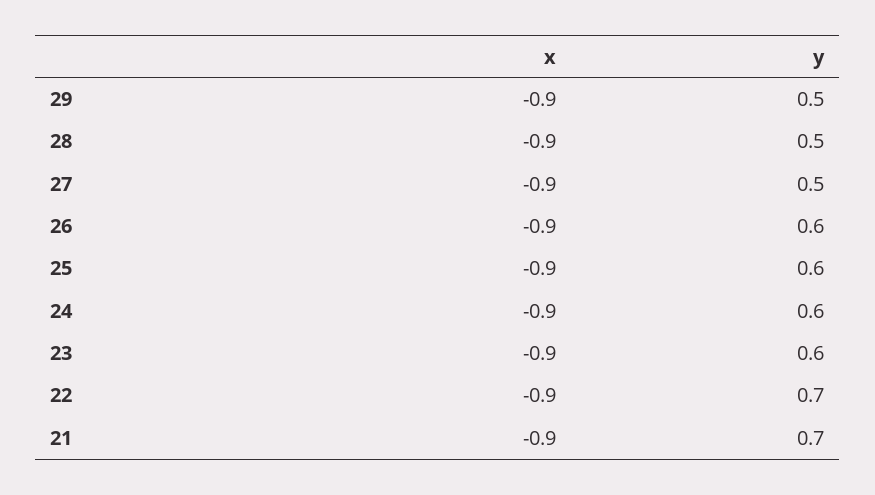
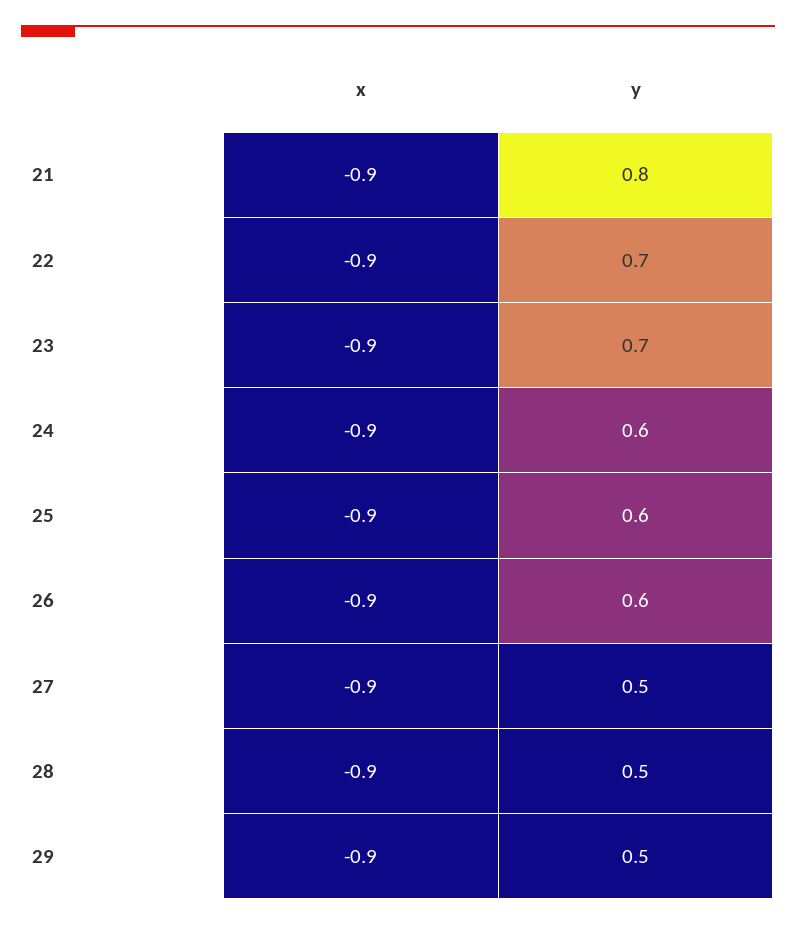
  {
    "x": {
      "29": -0.9,
      "28": -0.9,
      "27": -0.9,
      "26": -0.9,
      "25": -0.9,
      "24": -0.9,
      "23": -0.9,
      "22": -0.9,
      "21": -0.9
    },
    "y": {
      "29": 0.5,
      "28": 0.5,
      "27": 0.5,
      "26": 0.6,
      "25": 0.6,
      "24": 0.6,
-     "23": 0.6,
+     "23": 0.7,
      "22": 0.7,
-     "21": 0.7
+     "21": 0.8
    }
  }

